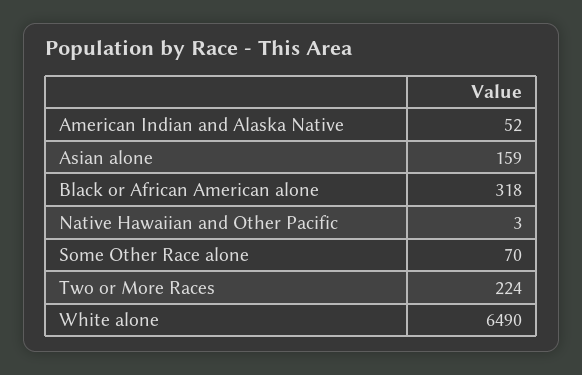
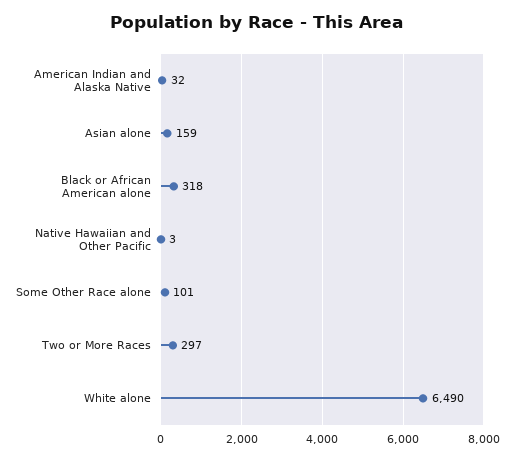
  {
-   "American Indian and Alaska Native": 52,
+   "American Indian and Alaska Native": 32,
    "Asian alone": 159,
    "Black or African American alone": 318,
    "Native Hawaiian and Other Pacific": 3,
-   "Some Other Race alone": 70,
+   "Some Other Race alone": 101,
-   "Two or More Races": 224,
+   "Two or More Races": 297,
    "White alone": 6490
  }

